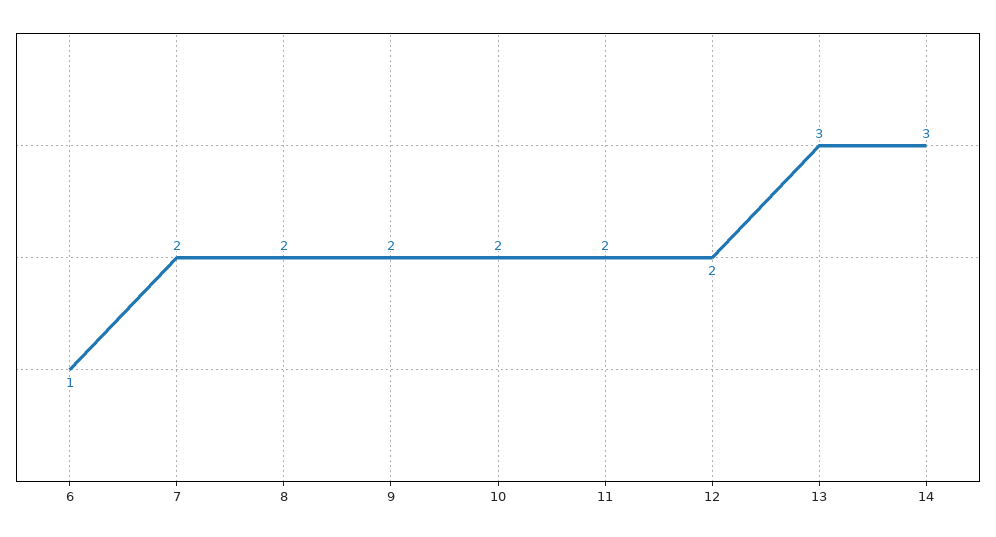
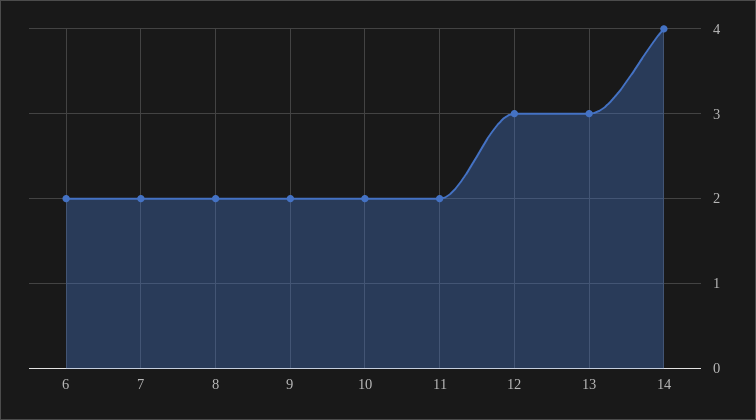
  {
-   "6": 1,
+   "6": 2,
    "7": 2,
    "8": 2,
    "9": 2,
    "10": 2,
    "11": 2,
-   "12": 2,
+   "12": 3,
    "13": 3,
-   "14": 3
+   "14": 4
  }

